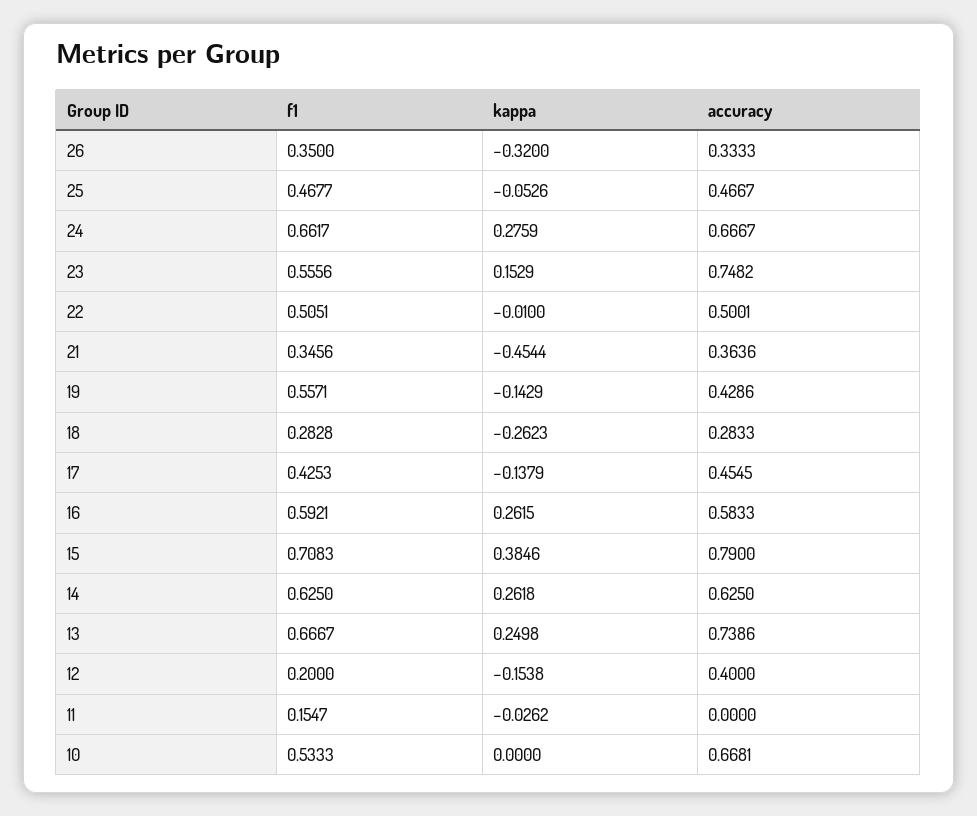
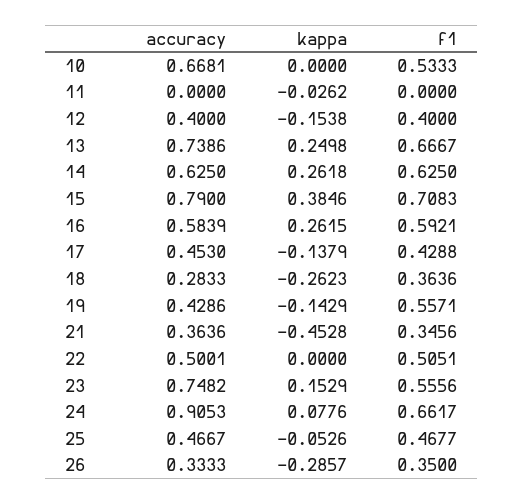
  {
    "f1": {
      "26": 0.35,
      "25": 0.4677,
      "24": 0.6617,
      "23": 0.5556,
      "22": 0.5051,
      "21": 0.3456,
      "19": 0.5571,
-     "18": 0.2828,
+     "18": 0.3636,
-     "17": 0.4253,
+     "17": 0.4288,
      "16": 0.5921,
      "15": 0.7083,
      "14": 0.625,
      "13": 0.6667,
-     "12": 0.2,
+     "12": 0.4,
-     "11": 0.1547,
+     "11": 0,
      "10": 0.5333
    },
    "kappa": {
-     "26": -0.32,
+     "26": -0.2857,
      "25": -0.0526,
-     "24": 0.2759,
+     "24": 0.0776,
      "23": 0.1529,
-     "22": -0.01,
+     "22": 0,
-     "21": -0.4544,
+     "21": -0.4528,
      "19": -0.1429,
      "18": -0.2623,
      "17": -0.1379,
      "16": 0.2615,
      "15": 0.3846,
      "14": 0.2618,
      "13": 0.2498,
      "12": -0.1538,
      "11": -0.0262,
      "10": 0
    },
    "accuracy": {
      "26": 0.3333,
      "25": 0.4667,
-     "24": 0.6667,
+     "24": 0.9053,
      "23": 0.7482,
      "22": 0.5001,
      "21": 0.3636,
      "19": 0.4286,
      "18": 0.2833,
-     "17": 0.4545,
+     "17": 0.453,
-     "16": 0.5833,
+     "16": 0.5839,
      "15": 0.79,
      "14": 0.625,
      "13": 0.7386,
      "12": 0.4,
      "11": 0,
      "10": 0.6681
    }
  }

